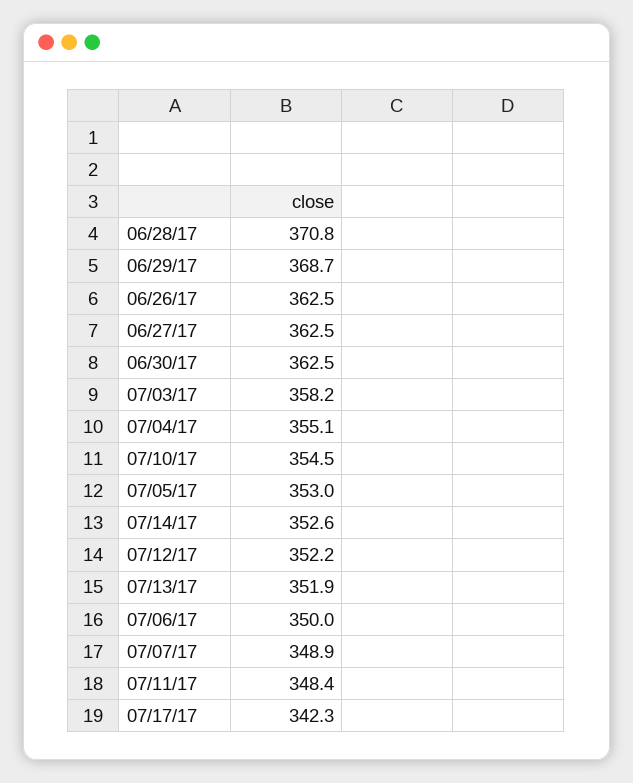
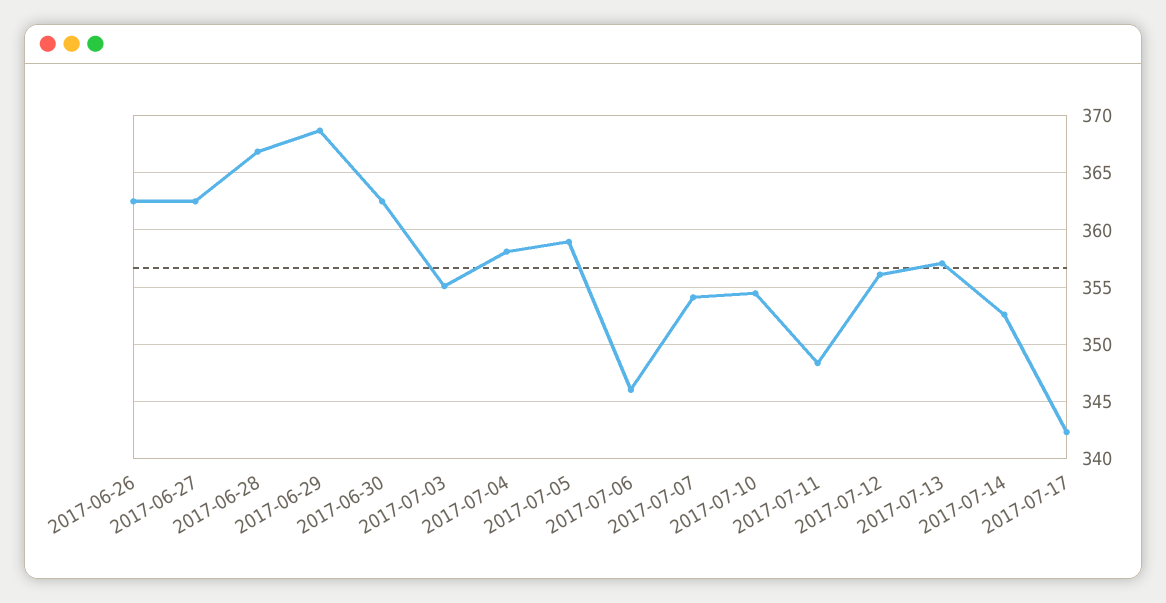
  {
-   "06/28/17": 370.8,
+   "06/28/17": 367,
    "06/29/17": 368.7,
    "06/26/17": 362.5,
    "06/27/17": 362.5,
    "06/30/17": 362.5,
-   "07/03/17": 358.2,
+   "07/03/17": 355,
-   "07/04/17": 355.1,
+   "07/04/17": 358,
    "07/10/17": 354.5,
-   "07/05/17": 353,
+   "07/05/17": 359,
    "07/14/17": 352.6,
-   "07/12/17": 352.2,
+   "07/12/17": 356,
-   "07/13/17": 351.9,
+   "07/13/17": 357,
-   "07/06/17": 350,
+   "07/06/17": 346,
-   "07/07/17": 348.9,
+   "07/07/17": 354,
    "07/11/17": 348.4,
    "07/17/17": 342.3
  }

